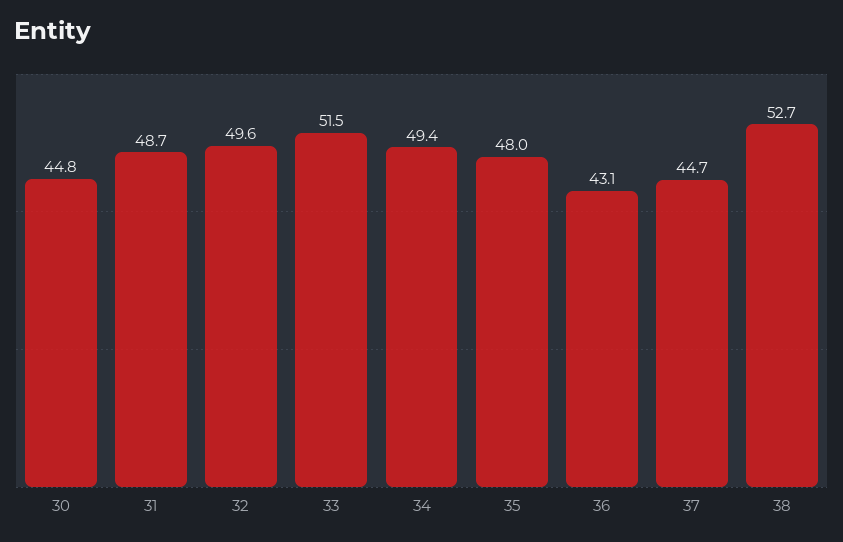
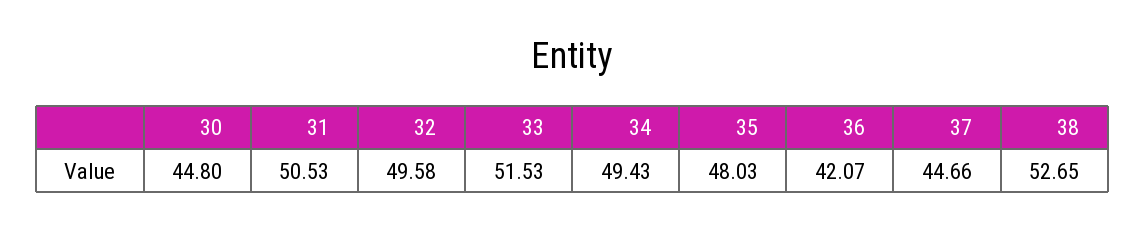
  {
    "30": 44.8,
-   "31": 48.7,
+   "31": 50.53,
    "32": 49.58,
    "33": 51.53,
    "34": 49.43,
    "35": 48.03,
-   "36": 43.1,
+   "36": 42.07,
    "37": 44.66,
    "38": 52.65
  }

